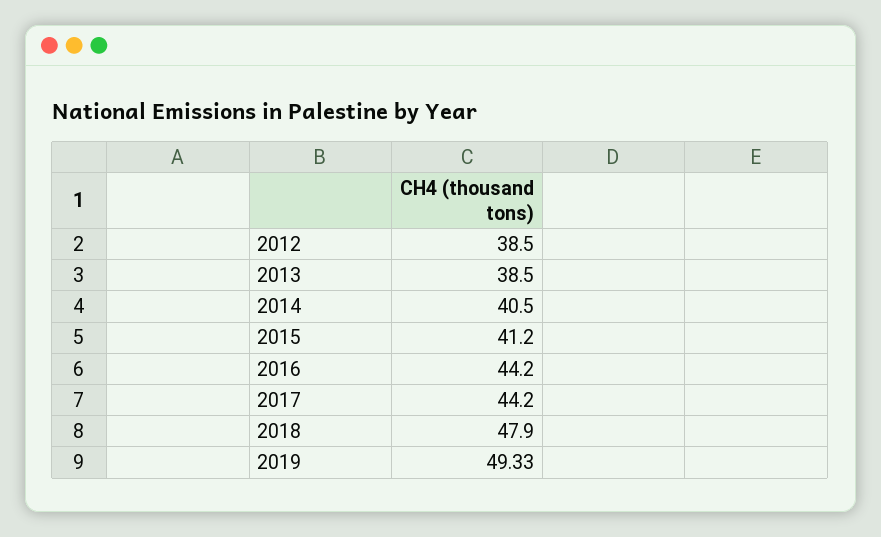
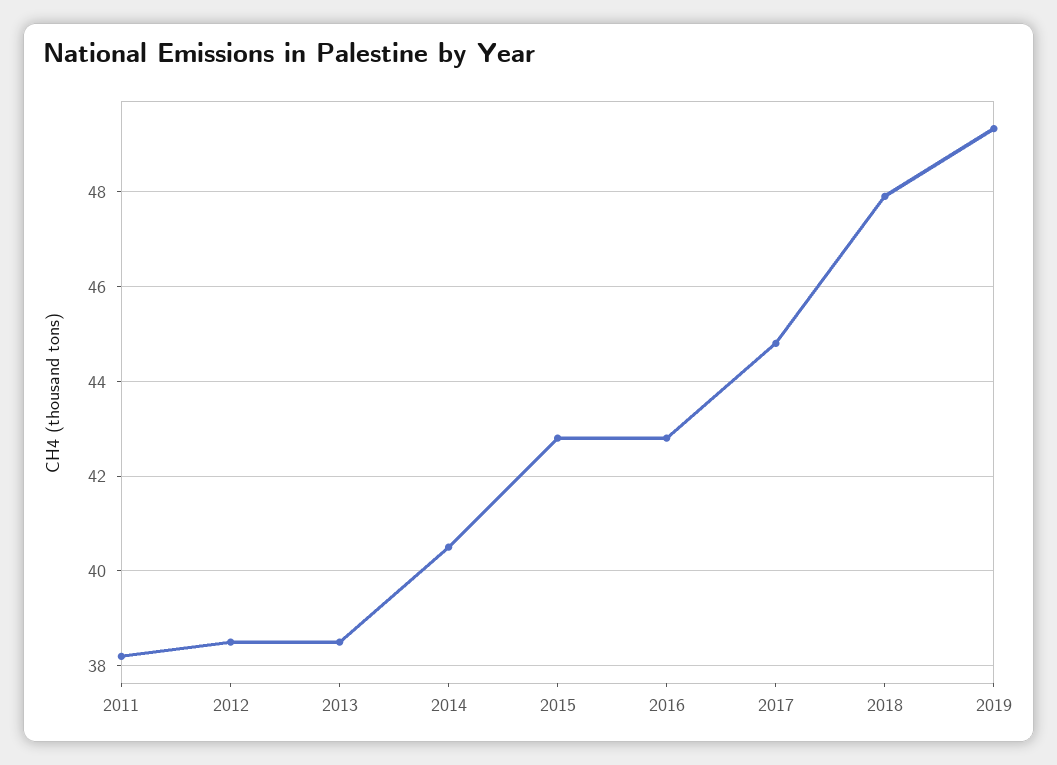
  {
    "2012": 38.5,
    "2013": 38.5,
    "2014": 40.5,
-   "2015": 41.2,
+   "2015": 42.8,
-   "2016": 44.2,
+   "2016": 42.8,
-   "2017": 44.2,
+   "2017": 44.8,
    "2018": 47.9,
-   "2019": 49.33
+   "2019": 49.33,
+   "2011": 38.2
  }

